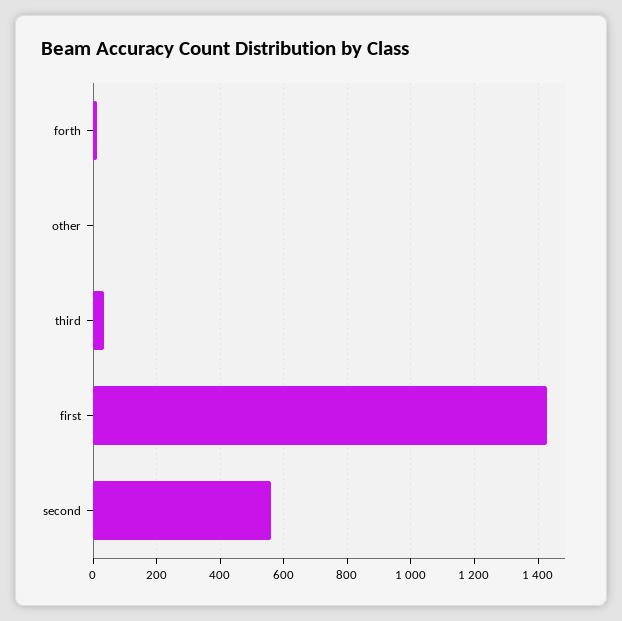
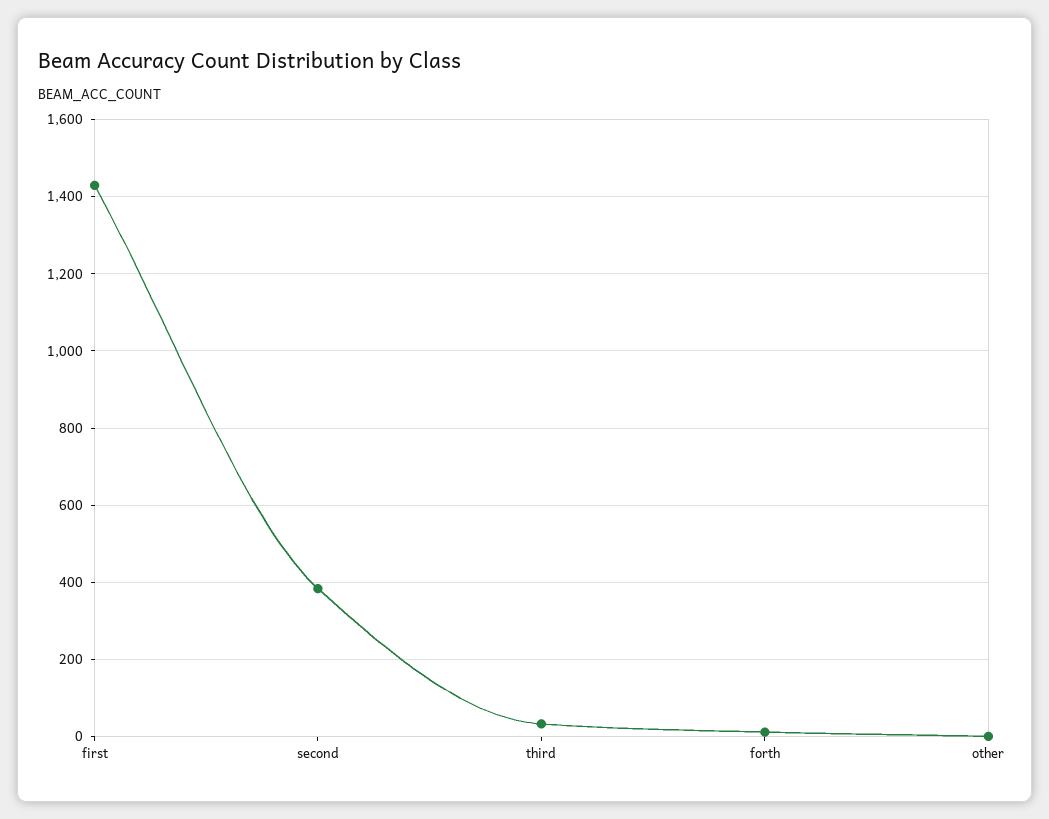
  {
    "forth": 20,
    "other": 0,
    "third": 40,
    "first": 1420,
-   "second": 560
+   "second": 380
  }

